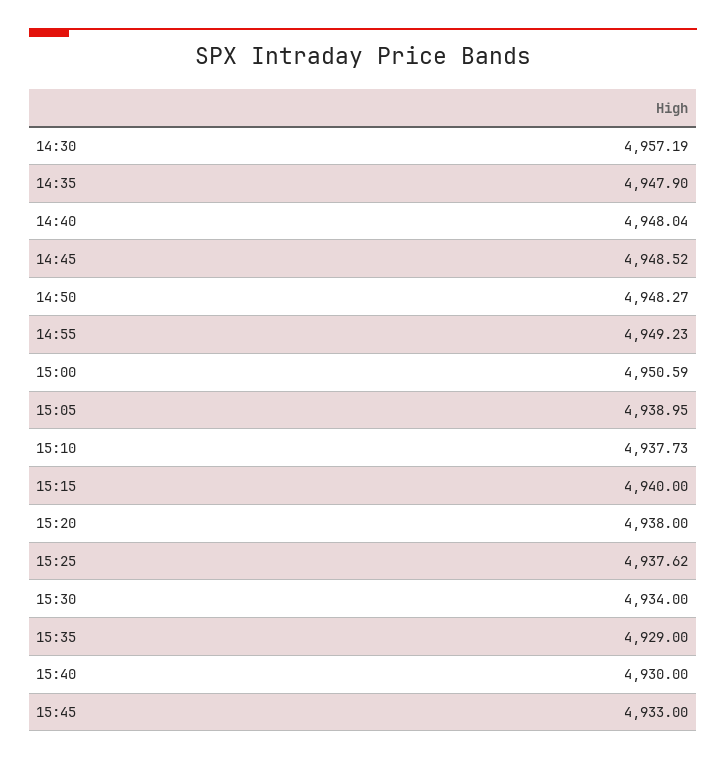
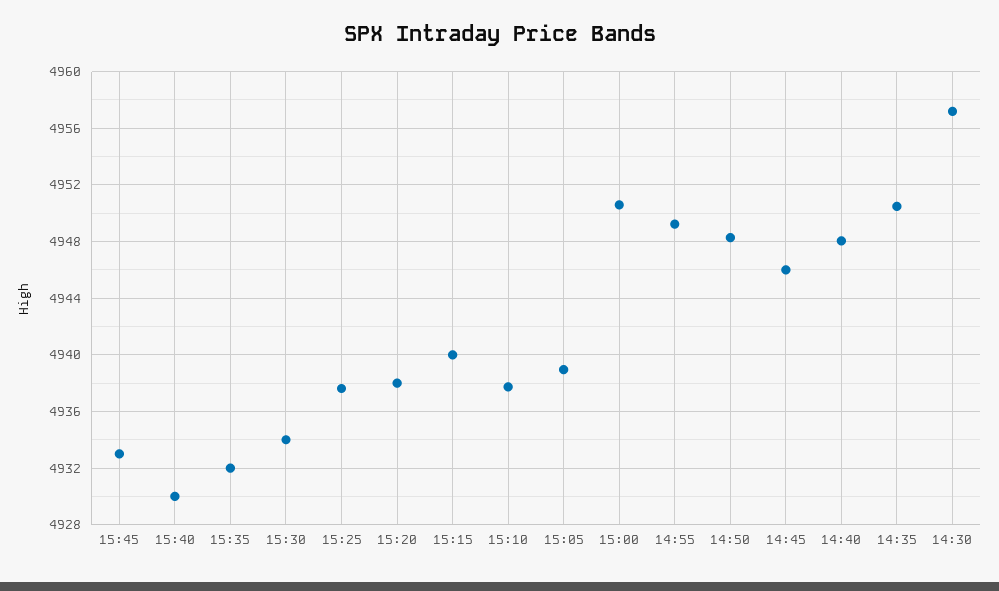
  {
    "14:30": 4957.19,
-   "14:35": 4947.9,
+   "14:35": 4950.5,
    "14:40": 4948.04,
-   "14:45": 4948.52,
+   "14:45": 4946,
    "14:50": 4948.27,
    "14:55": 4949.23,
    "15:00": 4950.59,
    "15:05": 4938.95,
    "15:10": 4937.73,
    "15:15": 4940,
    "15:20": 4938,
    "15:25": 4937.62,
    "15:30": 4934,
-   "15:35": 4929,
+   "15:35": 4932,
    "15:40": 4930,
    "15:45": 4933
  }

